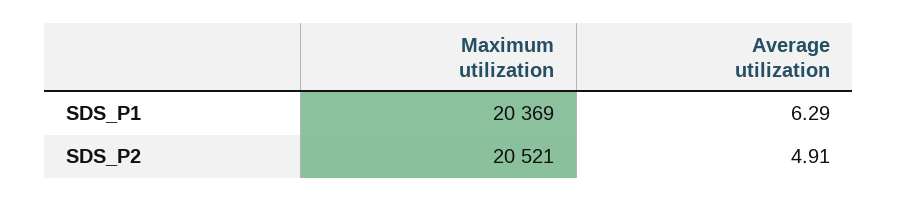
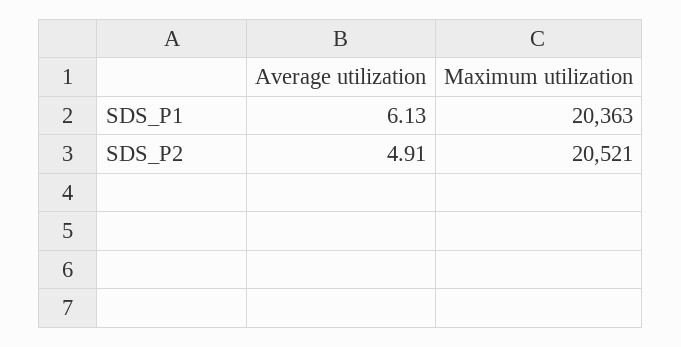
  {
    "Maximum utilization": {
-     "SDS_P1": 20369,
+     "SDS_P1": 20363,
      "SDS_P2": 20521
    },
    "Average utilization": {
-     "SDS_P1": 6.29,
+     "SDS_P1": 6.13,
      "SDS_P2": 4.91
    }
  }

